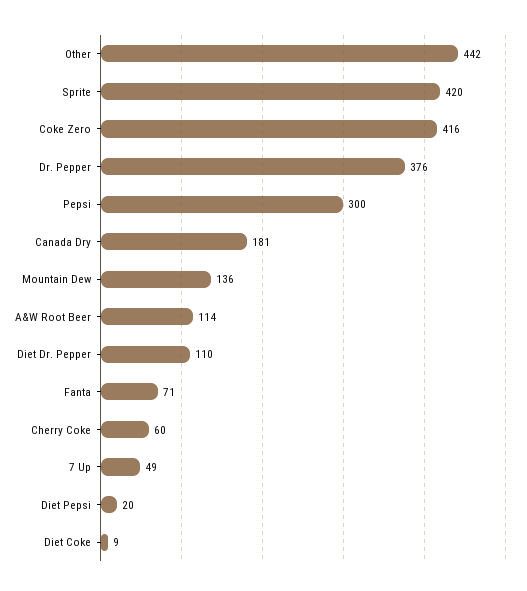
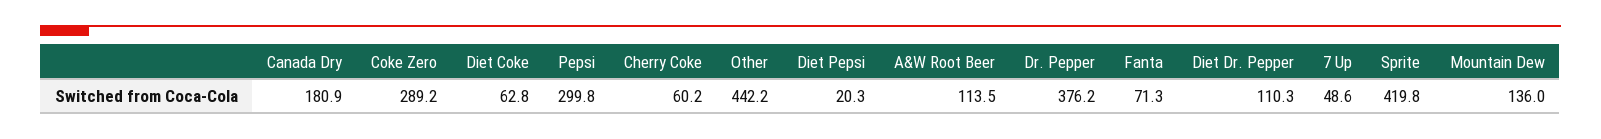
  {
    "Other": 442.2,
    "Sprite": 419.8,
-   "Coke Zero": 416,
+   "Coke Zero": 289.2,
    "Dr. Pepper": 376.2,
    "Pepsi": 299.8,
    "Canada Dry": 180.9,
    "Mountain Dew": 136,
    "A&W Root Beer": 113.5,
    "Diet Dr. Pepper": 110.3,
    "Fanta": 71.3,
    "Cherry Coke": 60.2,
    "7 Up": 48.6,
    "Diet Pepsi": 20.3,
-   "Diet Coke": 9
+   "Diet Coke": 62.8
  }

